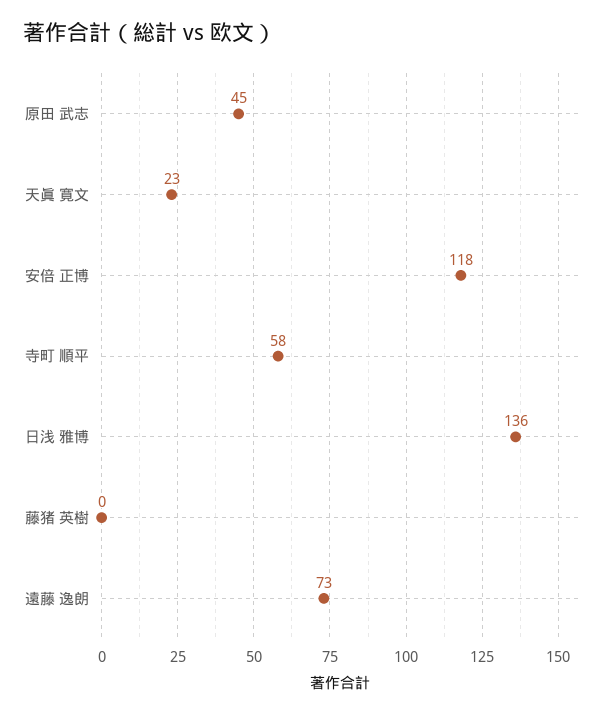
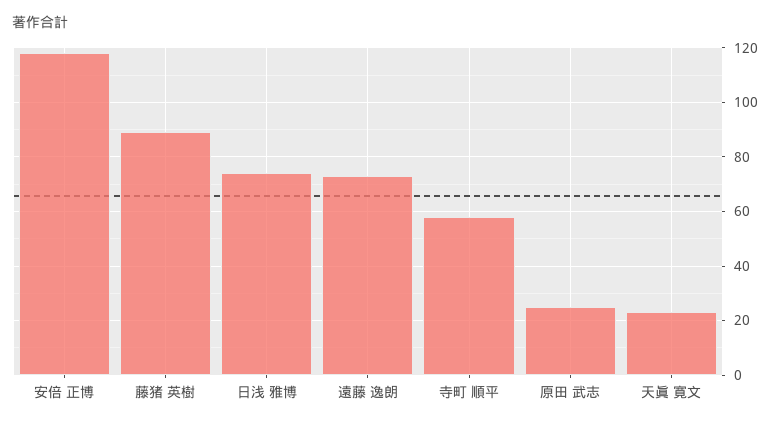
  {
-   "原田 武志": 45,
+   "原田 武志": 25,
    "天眞 寛文": 23,
    "安倍 正博": 118,
    "寺町 順平": 58,
-   "日浅 雅博": 136,
+   "日浅 雅博": 75,
-   "藤猪 英樹": 0,
+   "藤猪 英樹": 90,
    "遠藤 逸朗": 73
  }

